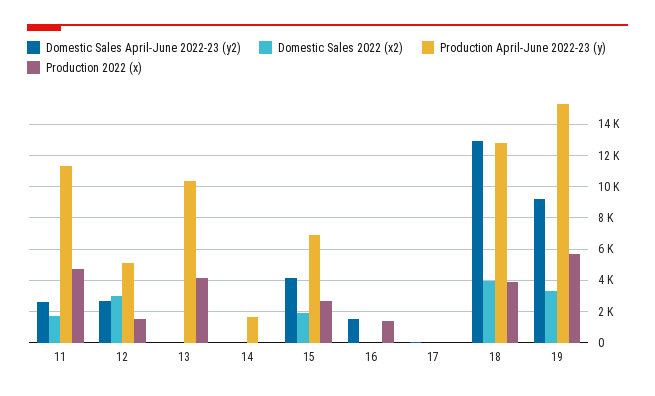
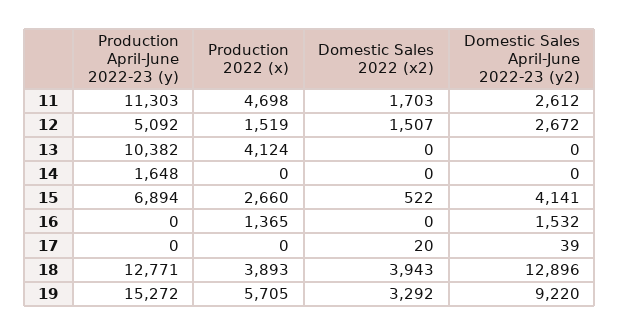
  {
    "Domestic Sales April-June 2022-23 (y2)": {
      "11": 2612,
      "12": 2672,
      "13": 0,
      "14": 0,
      "15": 4141,
      "16": 1532,
      "17": 39,
      "18": 12896,
      "19": 9220
    },
    "Domestic Sales 2022 (x2)": {
      "11": 1703,
-     "12": 3000,
+     "12": 1507,
      "13": 0,
      "14": 0,
-     "15": 2000,
+     "15": 522,
      "16": 0,
      "17": 20,
      "18": 3943,
      "19": 3292
    },
    "Production April-June 2022-23 (y)": {
      "11": 11303,
      "12": 5092,
      "13": 10382,
      "14": 1648,
      "15": 6894,
      "16": 0,
      "17": 0,
      "18": 12771,
      "19": 15272
    },
    "Production 2022 (x)": {
      "11": 4698,
      "12": 1519,
      "13": 4124,
      "14": 0,
      "15": 2660,
      "16": 1365,
      "17": 0,
      "18": 3893,
      "19": 5705
    }
  }

